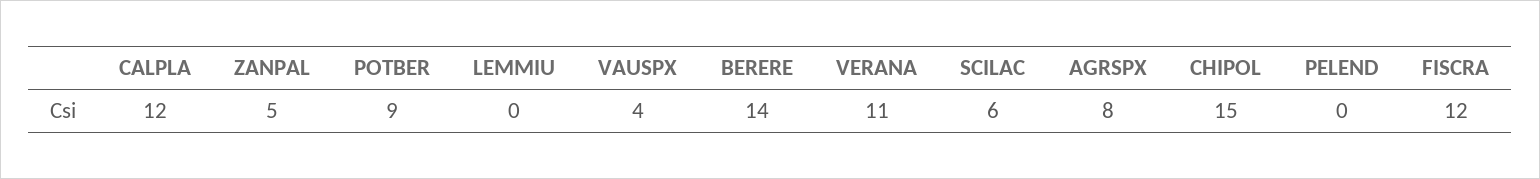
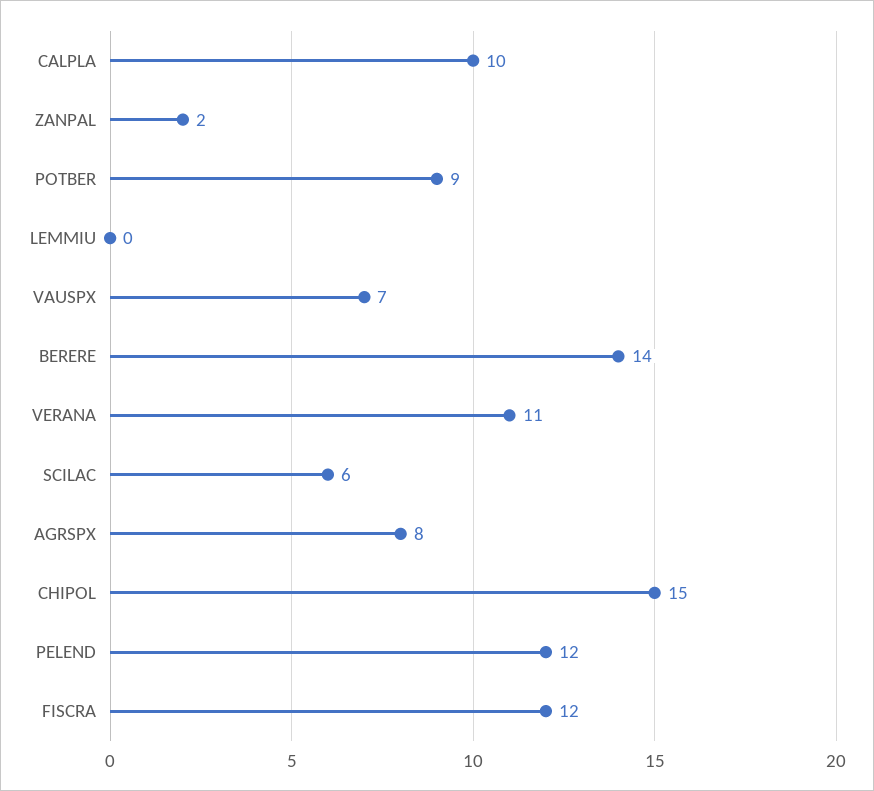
  {
-   "CALPLA": 12,
+   "CALPLA": 10,
-   "ZANPAL": 5,
+   "ZANPAL": 2,
    "POTBER": 9,
    "LEMMIU": 0,
-   "VAUSPX": 4,
+   "VAUSPX": 7,
    "BERERE": 14,
    "VERANA": 11,
    "SCILAC": 6,
    "AGRSPX": 8,
    "CHIPOL": 15,
-   "PELEND": 0,
+   "PELEND": 12,
    "FISCRA": 12
  }

